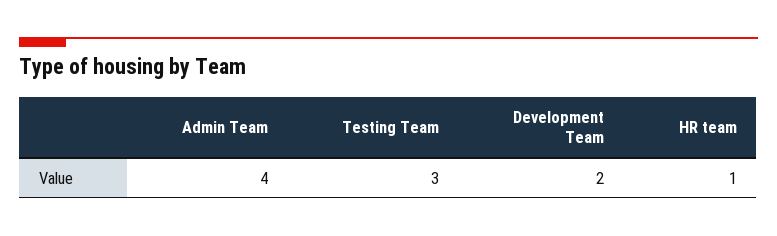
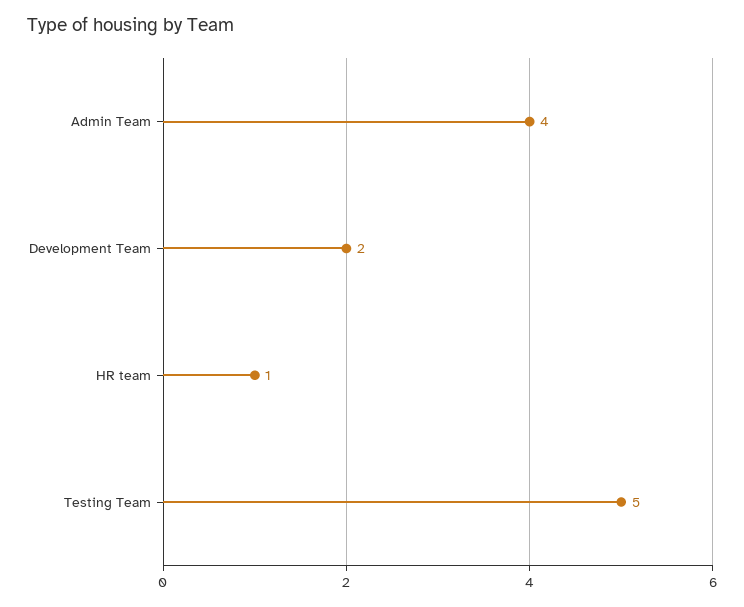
  {
    "Admin Team": 4,
-   "Testing Team": 3,
+   "Testing Team": 5,
    "Development Team": 2,
    "HR team": 1
  }

